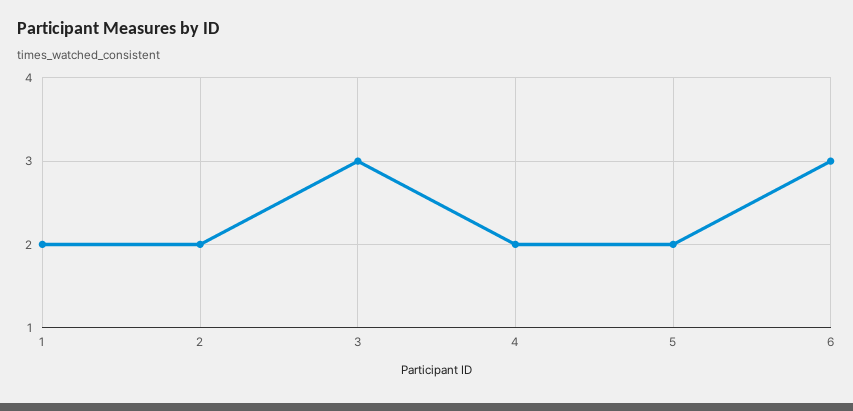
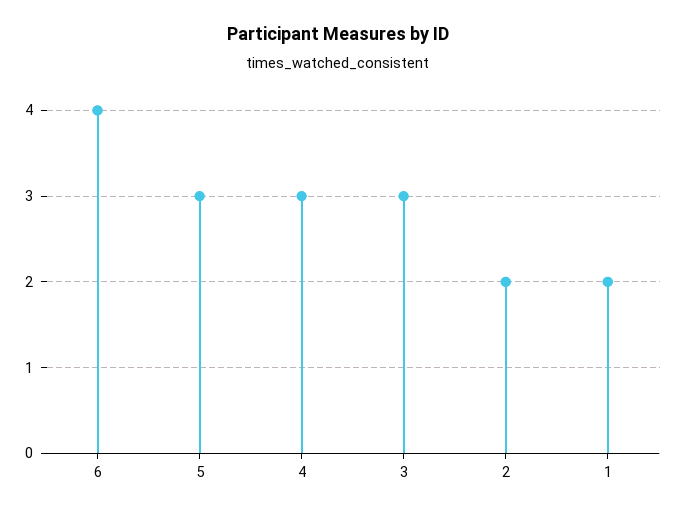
  {
    "1": 2,
    "2": 2,
    "3": 3,
-   "4": 2,
+   "4": 3,
-   "5": 2,
+   "5": 3,
-   "6": 3
+   "6": 4
  }

